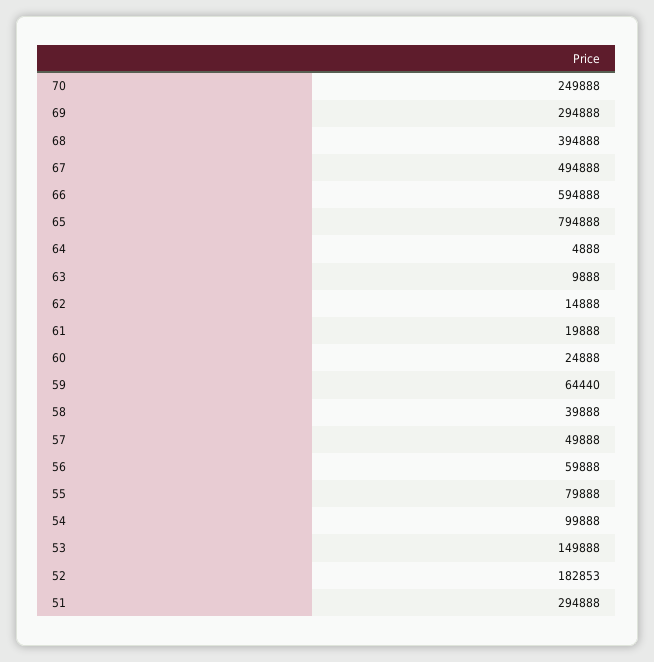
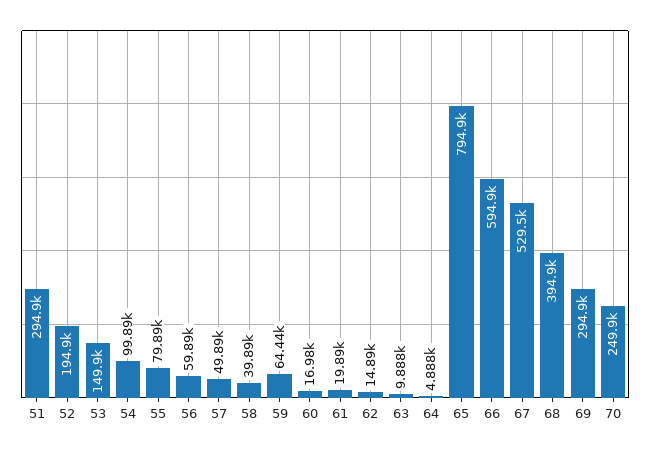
  {
    "70": 249888,
    "69": 294888,
    "68": 394888,
-   "67": 494888,
+   "67": 529500,
    "66": 594888,
    "65": 794888,
    "64": 4888,
    "63": 9888,
    "62": 14888,
    "61": 19888,
-   "60": 24888,
+   "60": 16980,
    "59": 64440,
    "58": 39888,
    "57": 49888,
    "56": 59888,
    "55": 79888,
    "54": 99888,
    "53": 149888,
-   "52": 182853,
+   "52": 194900,
    "51": 294888
  }

